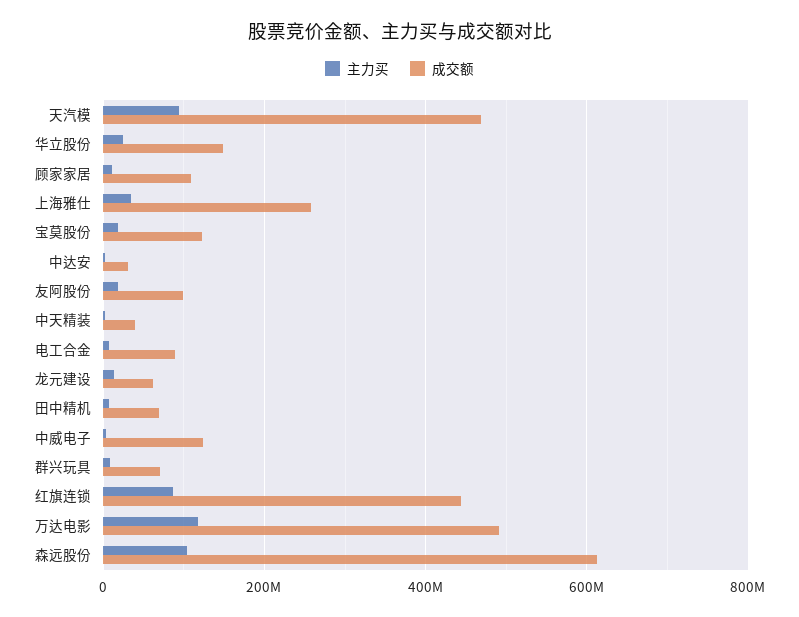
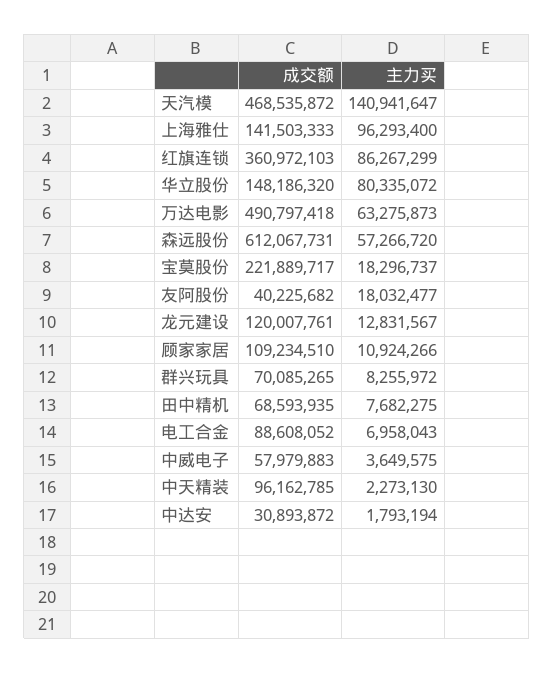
  {
    "主力买": {
-     "天汽模": 100000000,
+     "天汽模": 140941647,
-     "华立股份": 20000000,
+     "华立股份": 80335072,
      "顾家家居": 10924266,
-     "上海雅仕": 40000000,
+     "上海雅仕": 96293400,
      "宝莫股份": 18296737,
      "中达安": 1793194,
      "友阿股份": 18032477,
      "中天精装": 2273130,
      "电工合金": 6958043,
      "龙元建设": 12831567,
      "田中精机": 7682275,
      "中威电子": 3649575,
      "群兴玩具": 8255972,
      "红旗连锁": 86267299,
-     "万达电影": 120000000,
+     "万达电影": 63275873,
-     "森远股份": 100000000
+     "森远股份": 57266720
    },
    "成交额": {
      "天汽模": 468535872,
      "华立股份": 148186320,
      "顾家家居": 109234510,
-     "上海雅仕": 260000000,
+     "上海雅仕": 141503333,
-     "宝莫股份": 120000000,
+     "宝莫股份": 221889717,
      "中达安": 30893872,
-     "友阿股份": 100000000,
+     "友阿股份": 40225682,
-     "中天精装": 40000000,
+     "中天精装": 96162785,
      "电工合金": 88608052,
-     "龙元建设": 60000000,
+     "龙元建设": 120007761,
      "田中精机": 68593935,
-     "中威电子": 120000000,
+     "中威电子": 57979883,
      "群兴玩具": 70085265,
-     "红旗连锁": 440000000,
+     "红旗连锁": 360972103,
      "万达电影": 490797418,
      "森远股份": 612067731
    }
  }

